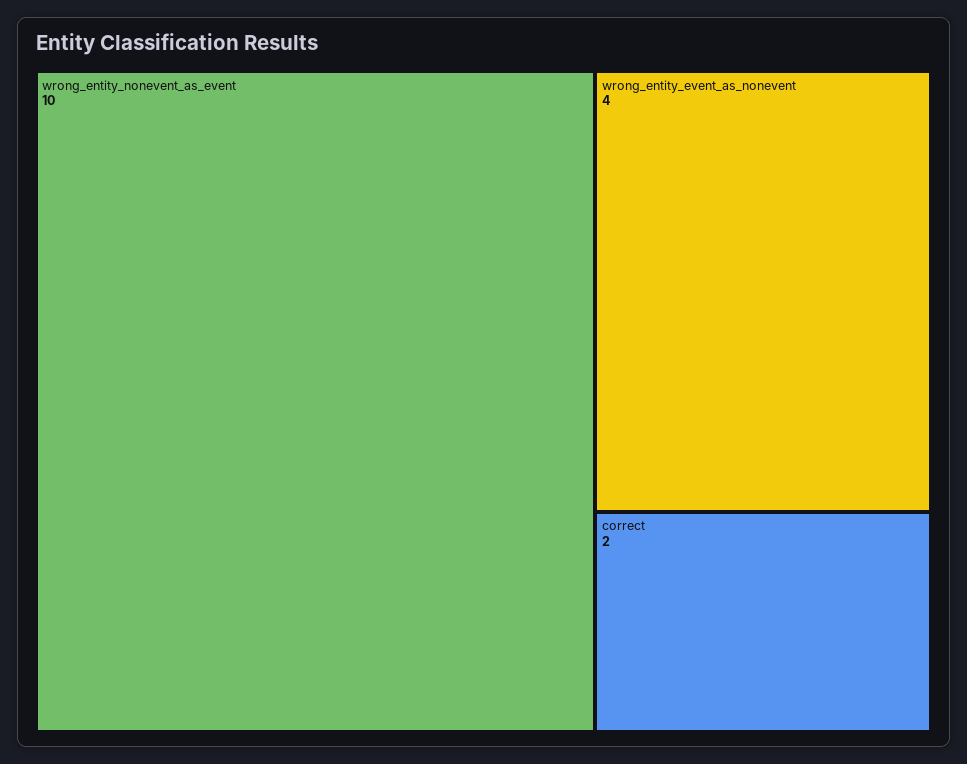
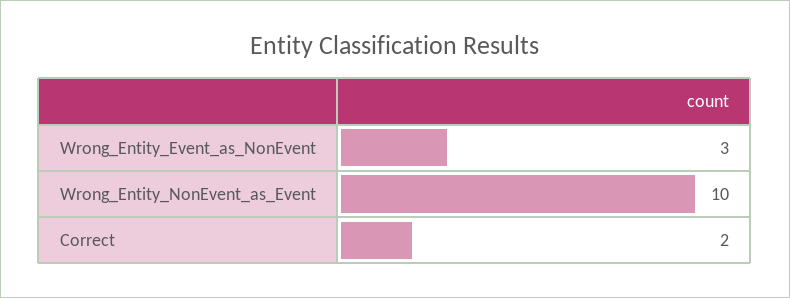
  {
    "wrong_entity_nonevent_as_event": 10,
-   "wrong_entity_event_as_nonevent": 4,
+   "wrong_entity_event_as_nonevent": 3,
    "correct": 2
  }

